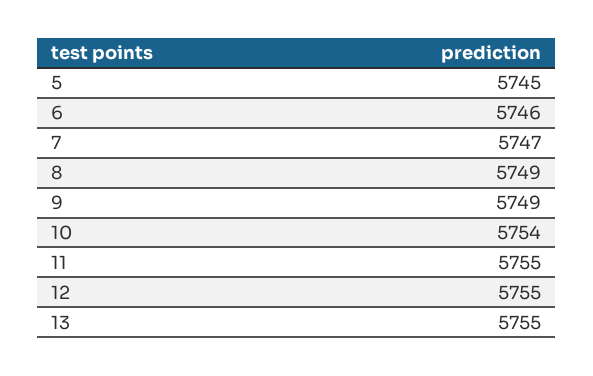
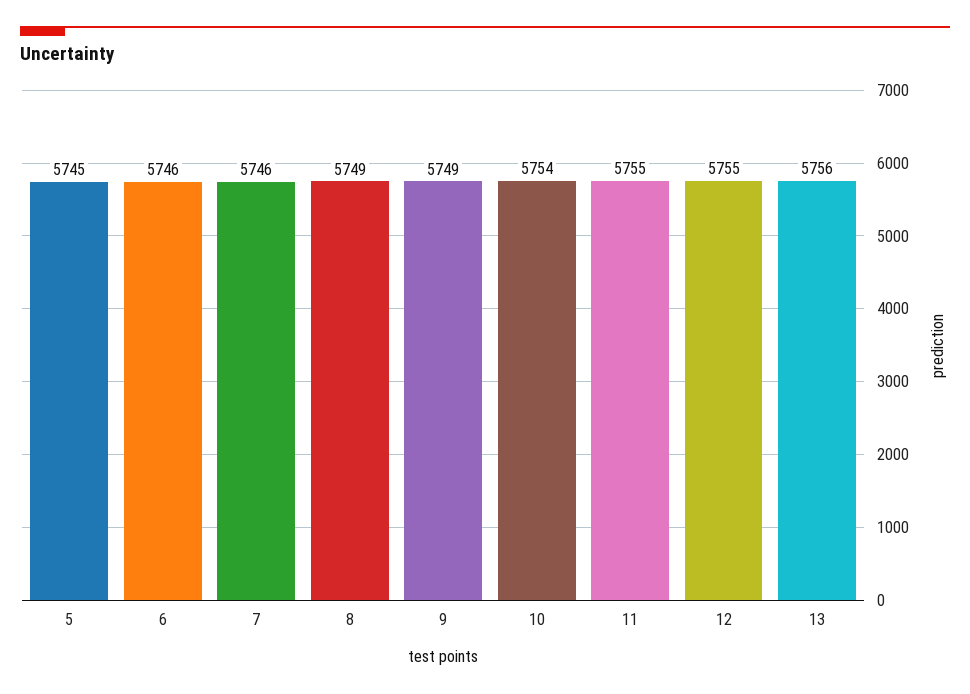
  {
    "5": 5745,
    "6": 5746,
-   "7": 5747,
+   "7": 5746,
    "8": 5749,
    "9": 5749,
    "10": 5754,
    "11": 5755,
    "12": 5755,
-   "13": 5755
+   "13": 5756
  }

